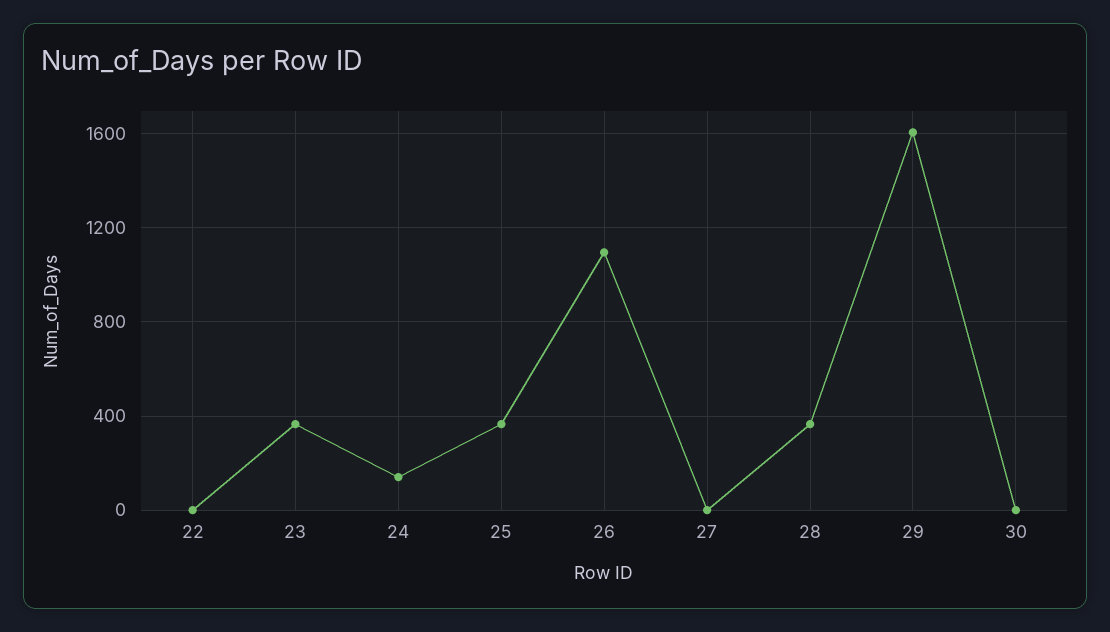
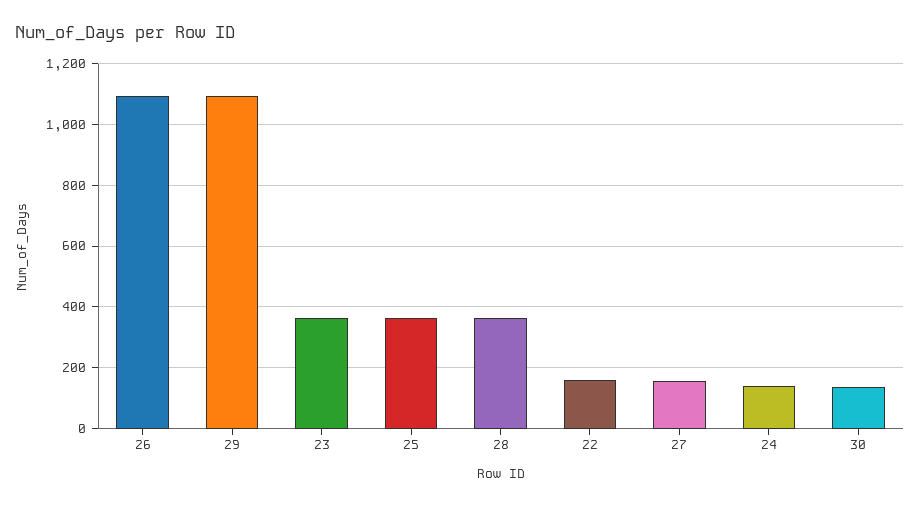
  {
-   "22": 0,
+   "22": 160,
    "23": 360,
    "24": 140,
    "25": 360,
    "26": 1100,
-   "27": 0,
+   "27": 160,
    "28": 360,
-   "29": 1600,
+   "29": 1100,
-   "30": 0
+   "30": 140
  }

